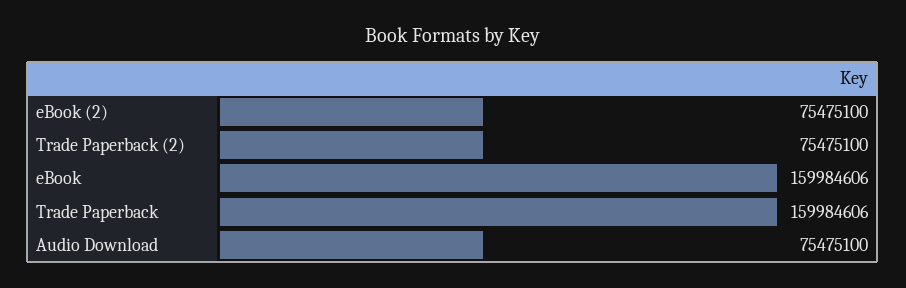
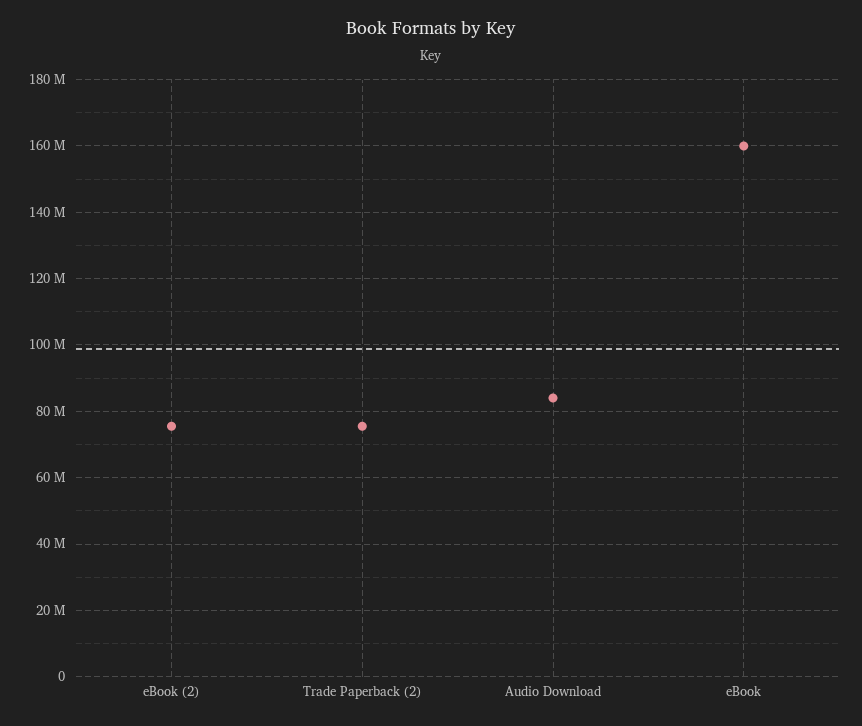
  {
    "eBook (2)": 75475100,
    "Trade Paperback (2)": 75475100,
    "eBook": 159984606,
-   "Trade Paperback": 159984606,
-   "Audio Download": 75475100
+   "Audio Download": 84000000
  }

